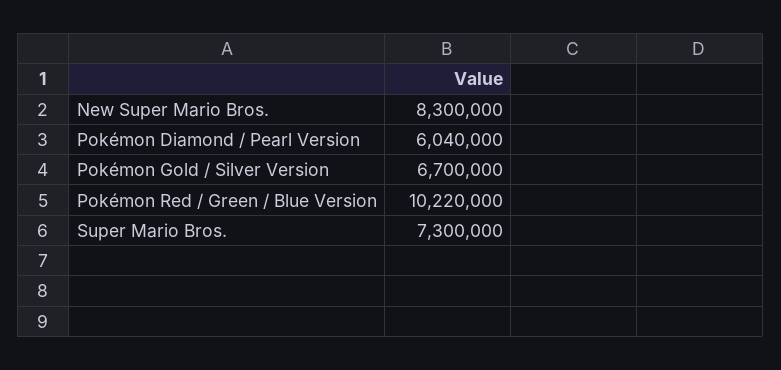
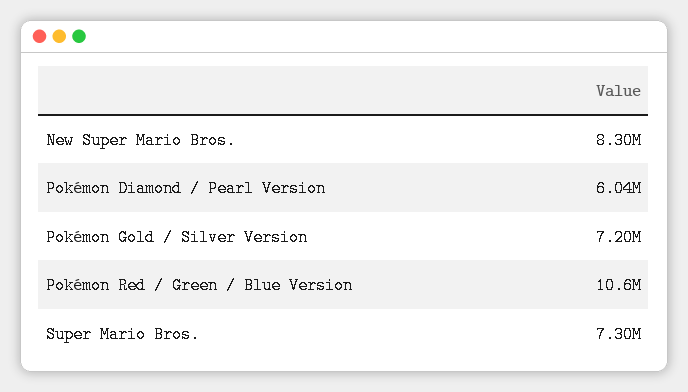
  {
    "New Super Mario Bros.": 8300000,
    "Pokémon Diamond / Pearl Version": 6040000,
-   "Pokémon Gold / Silver Version": 6700000,
+   "Pokémon Gold / Silver Version": 7200000,
-   "Pokémon Red / Green / Blue Version": 10220000,
+   "Pokémon Red / Green / Blue Version": 10600000,
    "Super Mario Bros.": 7300000
  }

